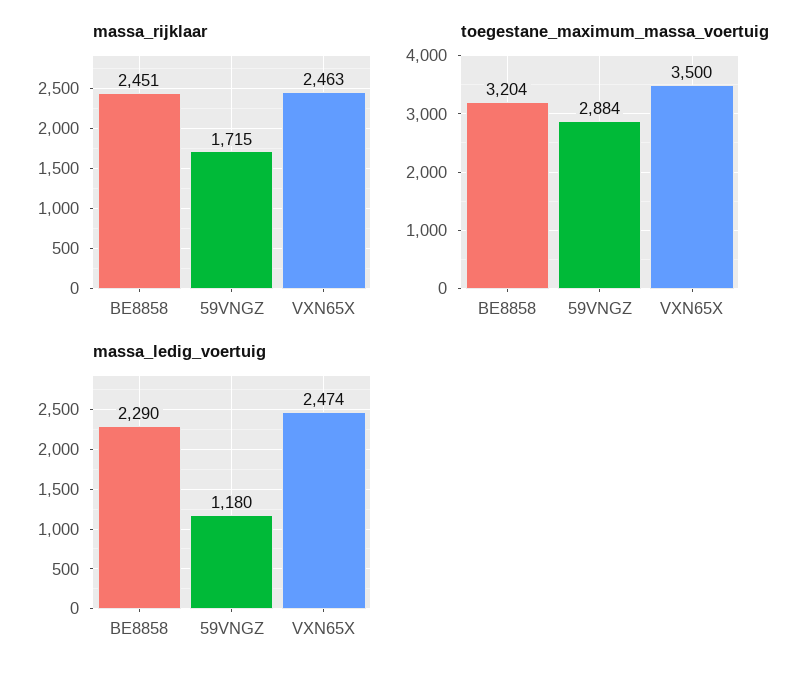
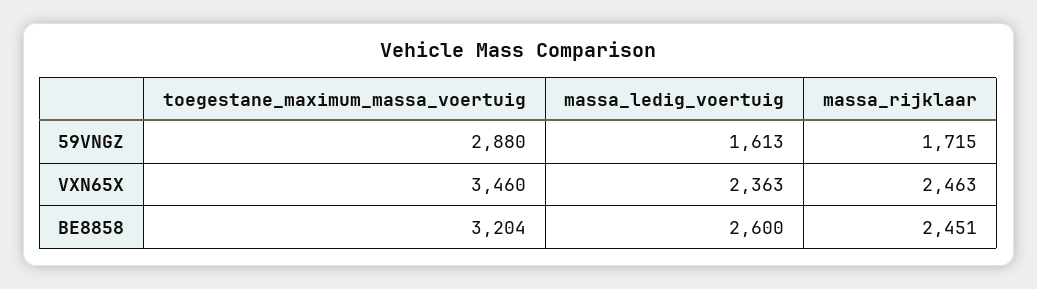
  {
    "massa_rijklaar": {
      "BE8858": 2451,
      "59VNGZ": 1715,
      "VXN65X": 2463
    },
    "toegestane_maximum_massa_voertuig": {
      "BE8858": 3204,
-     "59VNGZ": 2884,
+     "59VNGZ": 2880,
-     "VXN65X": 3500
+     "VXN65X": 3460
    },
    "massa_ledig_voertuig": {
-     "BE8858": 2290,
+     "BE8858": 2600,
-     "59VNGZ": 1180,
+     "59VNGZ": 1613,
-     "VXN65X": 2474
+     "VXN65X": 2363
    }
  }

